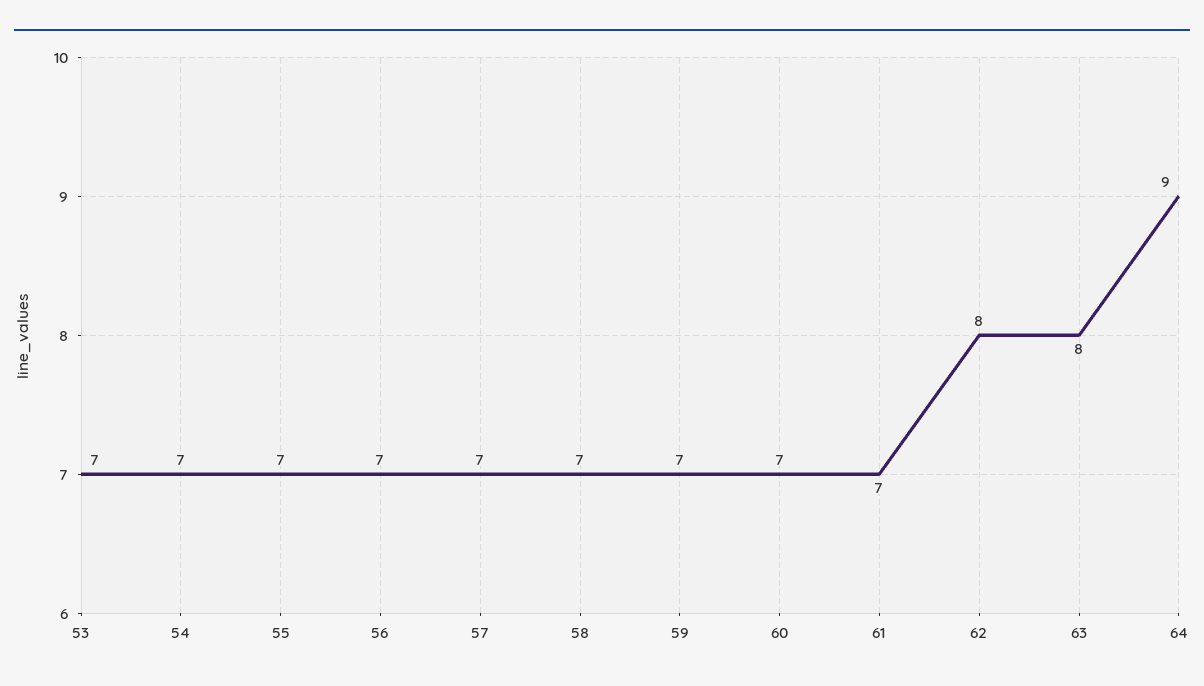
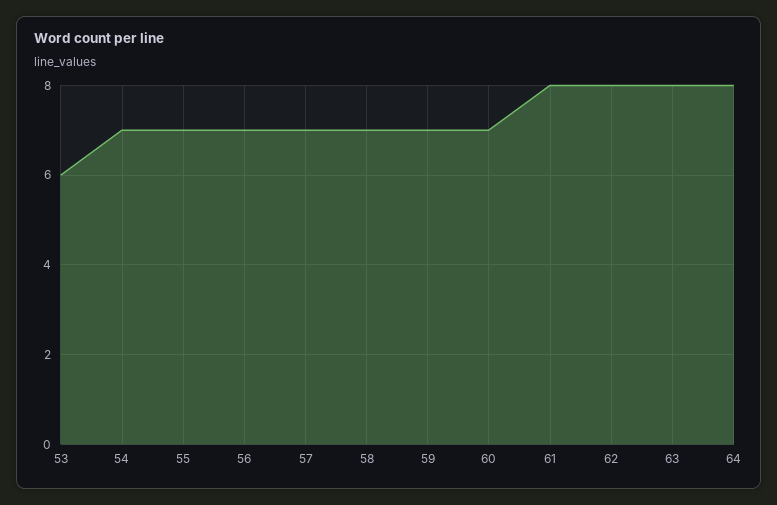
  {
-   "53": 7,
+   "53": 6,
    "54": 7,
    "55": 7,
    "56": 7,
    "57": 7,
    "58": 7,
    "59": 7,
    "60": 7,
-   "61": 7,
+   "61": 8,
    "62": 8,
    "63": 8,
-   "64": 9
+   "64": 8
  }

